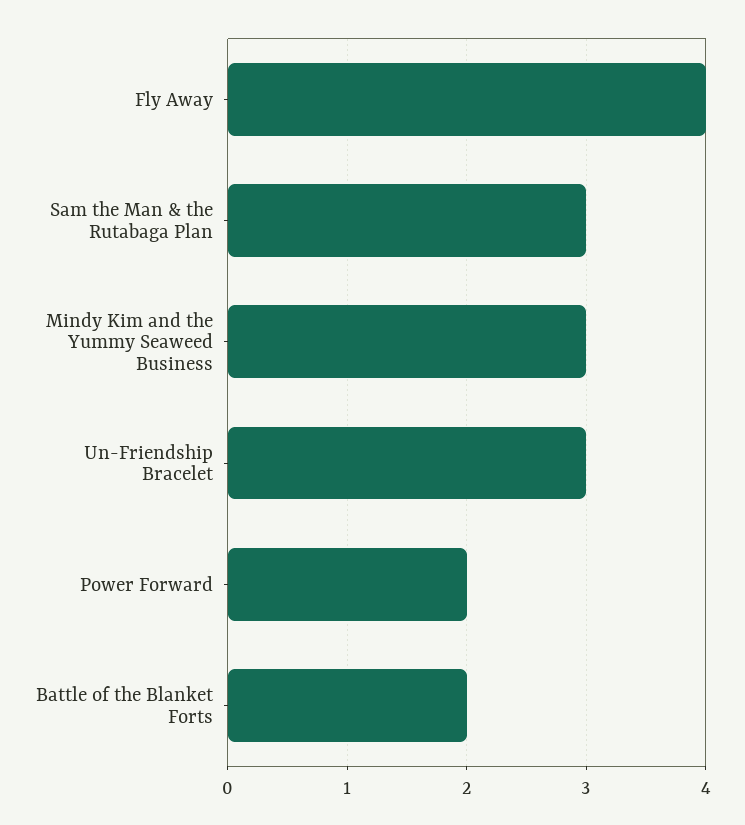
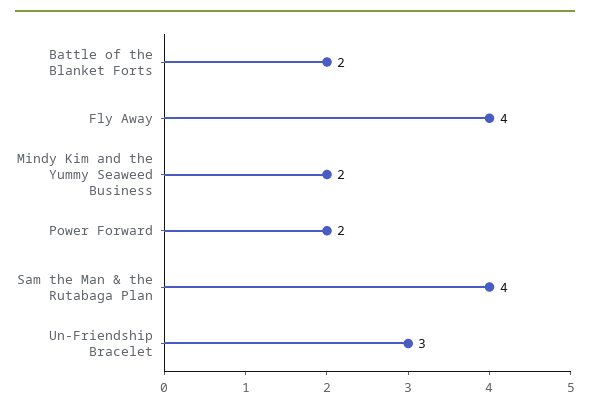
  {
    "Fly Away": 4,
-   "Sam the Man & the Rutabaga Plan": 3,
+   "Sam the Man & the Rutabaga Plan": 4,
-   "Mindy Kim and the Yummy Seaweed Business": 3,
+   "Mindy Kim and the Yummy Seaweed Business": 2,
    "Un-Friendship Bracelet": 3,
    "Power Forward": 2,
    "Battle of the Blanket Forts": 2
  }

